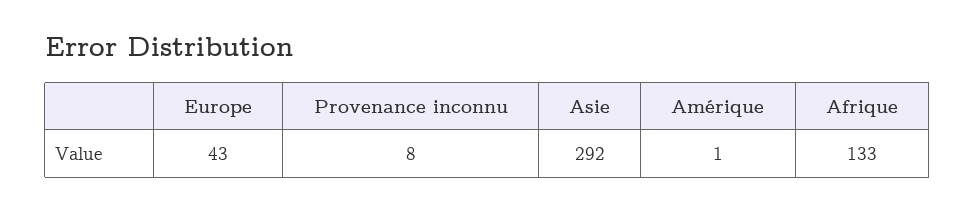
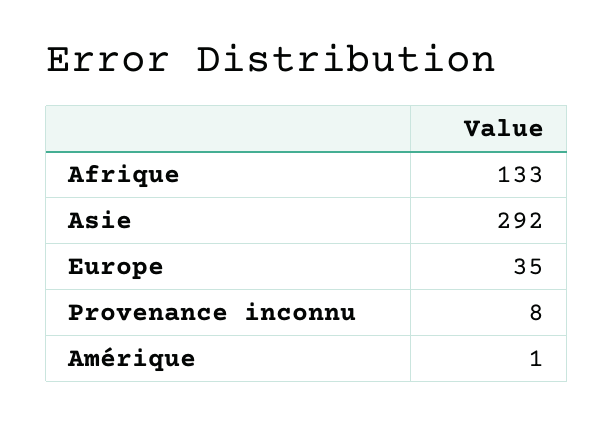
  {
-   "Europe": 43,
+   "Europe": 35,
    "Provenance inconnu": 8,
    "Asie": 292,
    "Amérique": 1,
    "Afrique": 133
  }

